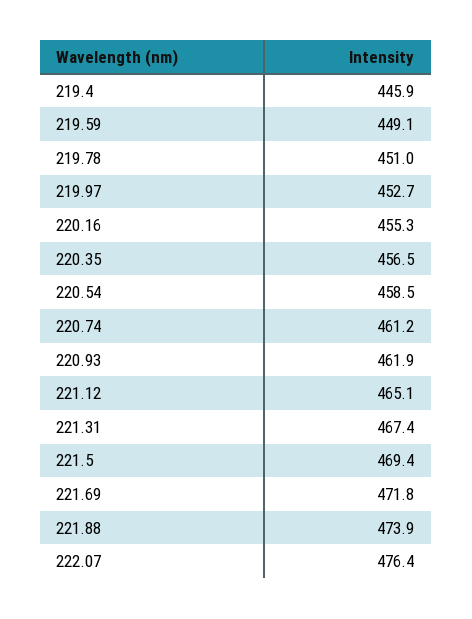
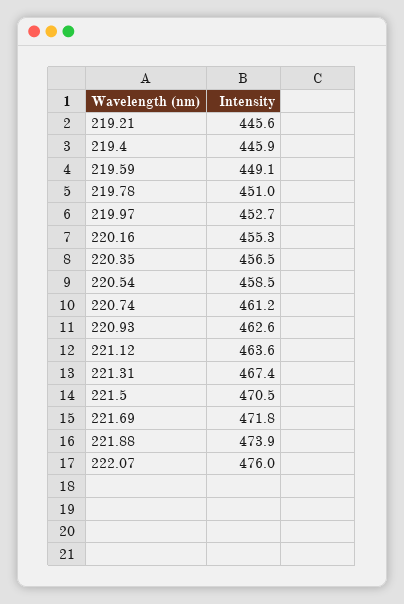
  {
    "219.4": 445.9,
    "219.59": 449.1,
    "219.78": 451,
    "219.97": 452.7,
    "220.16": 455.3,
    "220.35": 456.5,
    "220.54": 458.5,
    "220.74": 461.2,
-   "220.93": 461.9,
+   "220.93": 462.6,
-   "221.12": 465.1,
+   "221.12": 463.6,
    "221.31": 467.4,
-   "221.5": 469.4,
+   "221.5": 470.5,
    "221.69": 471.8,
    "221.88": 473.9,
-   "222.07": 476.4
+   "222.07": 476,
+   "219.21": 445.6
  }

